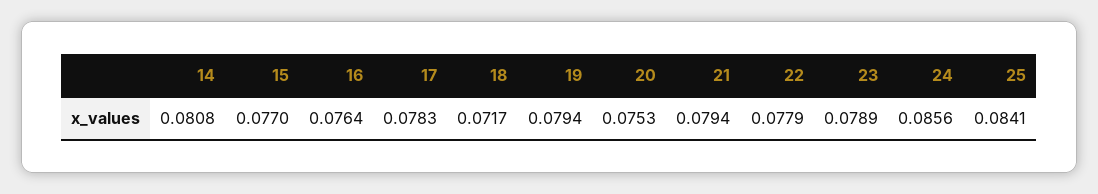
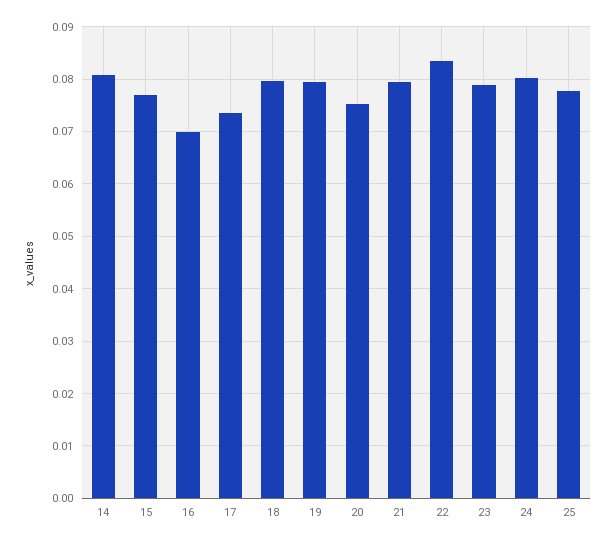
  {
    "14": 0.0808,
    "15": 0.077,
-   "16": 0.0764,
+   "16": 0.07,
-   "17": 0.0783,
+   "17": 0.074,
-   "18": 0.0717,
+   "18": 0.08,
    "19": 0.0794,
    "20": 0.0753,
    "21": 0.0794,
-   "22": 0.0779,
+   "22": 0.084,
    "23": 0.0789,
-   "24": 0.0856,
+   "24": 0.08,
-   "25": 0.0841
+   "25": 0.078
  }

